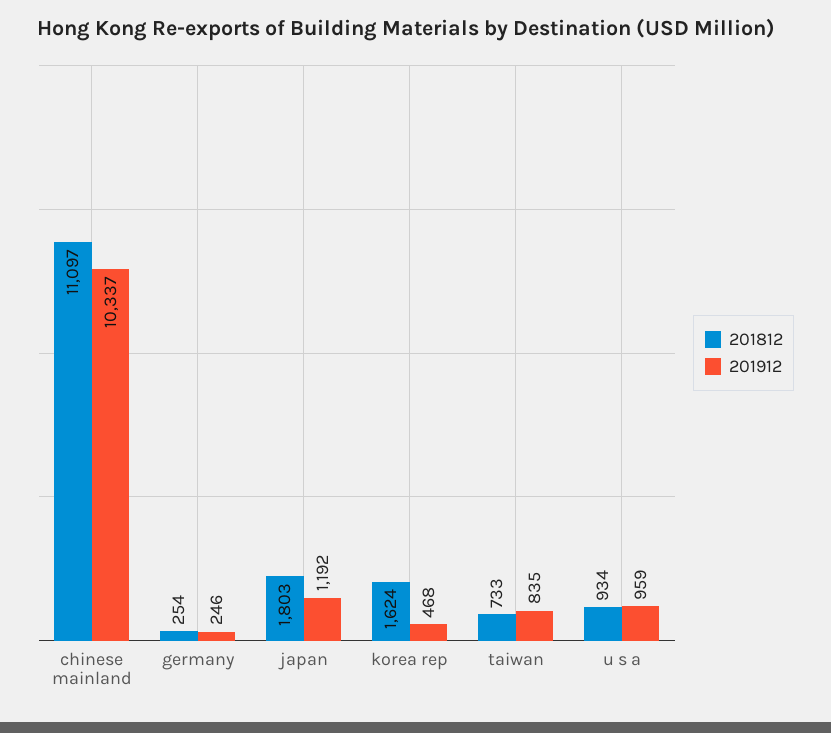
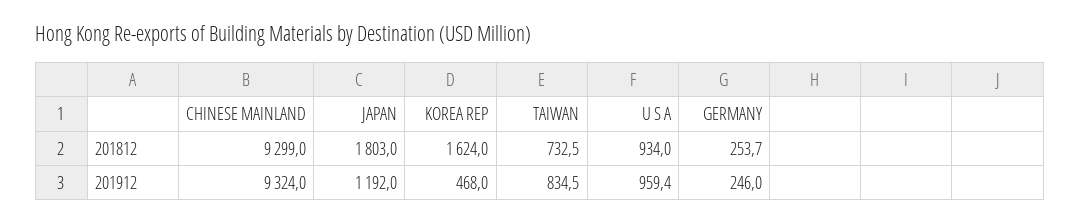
  {
    "201812": {
-     "chinese mainland": 11097,
+     "chinese mainland": 9299,
      "germany": 253.7,
      "japan": 1803,
      "korea rep": 1624,
      "taiwan": 732.5,
      "u s a": 934
    },
    "201912": {
-     "chinese mainland": 10337,
+     "chinese mainland": 9324,
      "germany": 246,
      "japan": 1192,
      "korea rep": 468,
      "taiwan": 834.5,
      "u s a": 959.4
    }
  }

